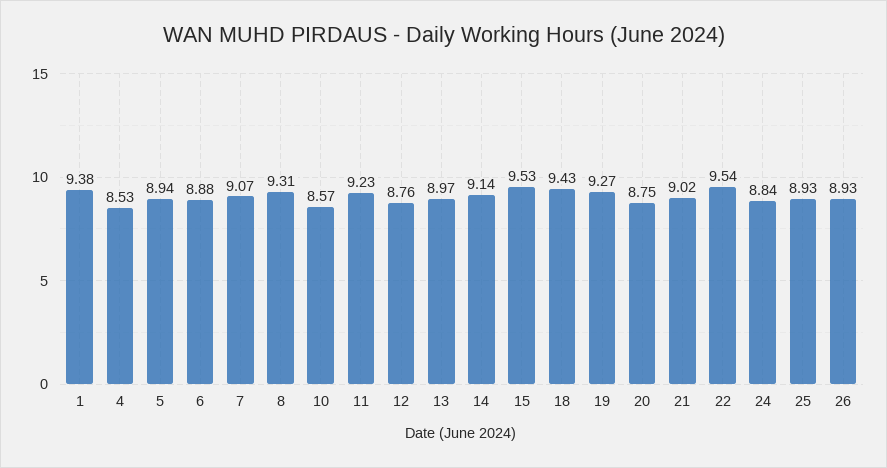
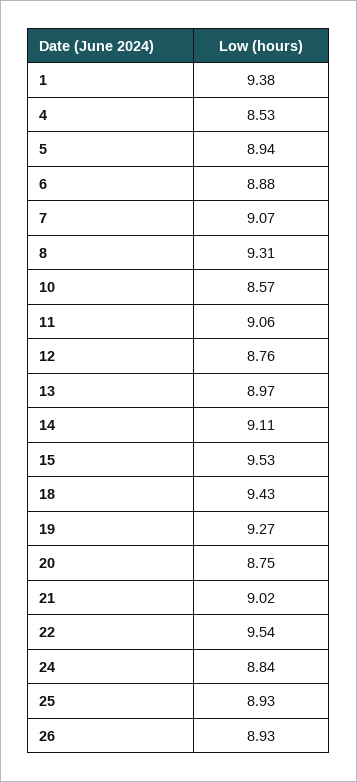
  {
    "1": 9.38,
    "4": 8.53,
    "5": 8.94,
    "6": 8.88,
    "7": 9.07,
    "8": 9.31,
    "10": 8.57,
-   "11": 9.23,
+   "11": 9.06,
    "12": 8.76,
    "13": 8.97,
-   "14": 9.14,
+   "14": 9.11,
    "15": 9.53,
    "18": 9.43,
    "19": 9.27,
    "20": 8.75,
    "21": 9.02,
    "22": 9.54,
    "24": 8.84,
    "25": 8.93,
    "26": 8.93
  }

